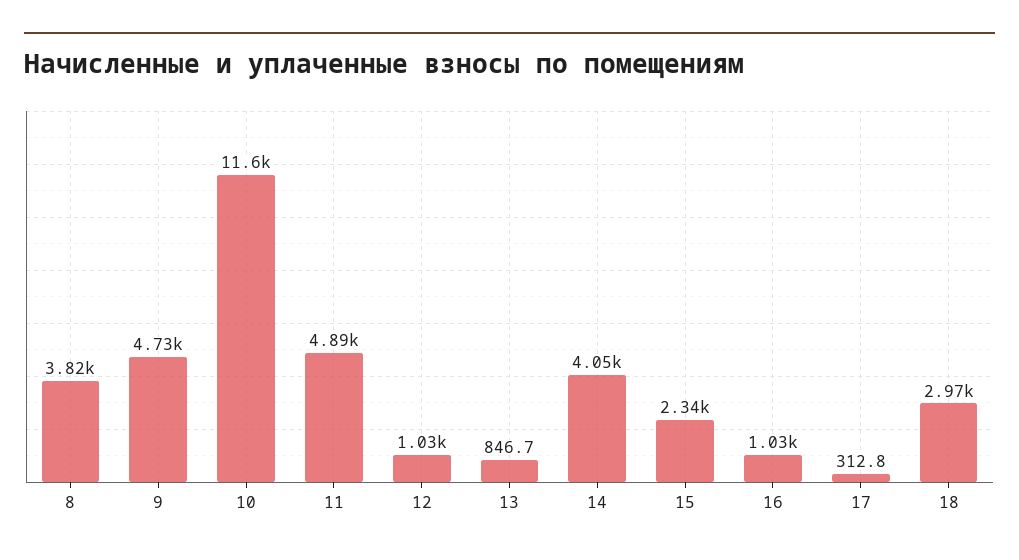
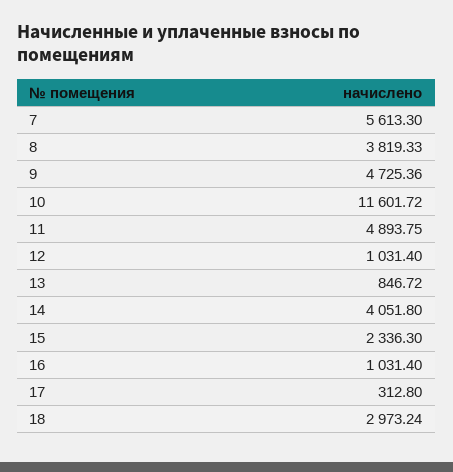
  {
    "8": 3819.33,
    "9": 4725.36,
    "10": 11601.72,
    "11": 4893.75,
    "12": 1031.4,
    "13": 846.72,
    "14": 4051.8,
    "15": 2336.3,
    "16": 1031.4,
    "17": 312.8,
-   "18": 2973.24
+   "18": 2973.24,
+   "7": 5613.3
  }

